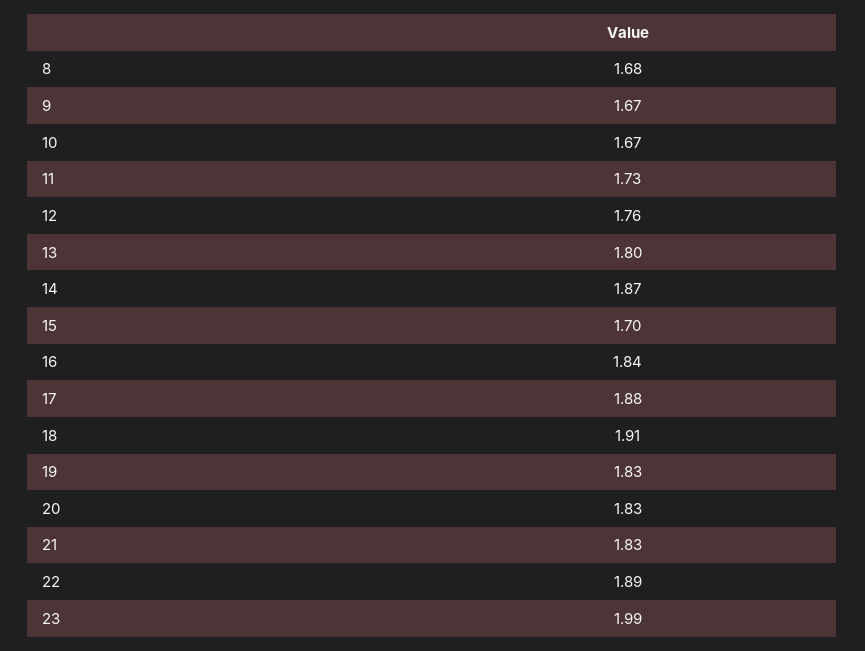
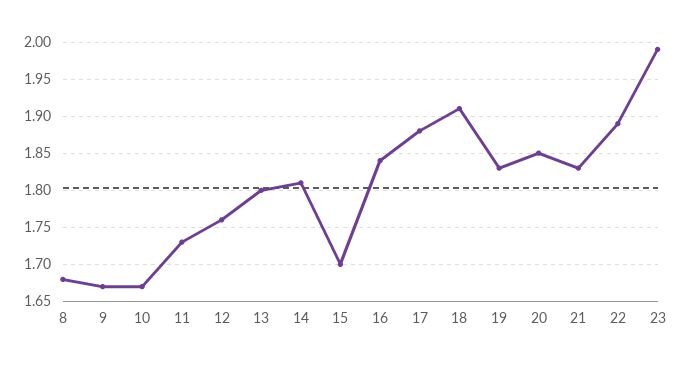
  {
    "8": 1.68,
    "9": 1.67,
    "10": 1.67,
    "11": 1.73,
    "12": 1.76,
    "13": 1.8,
-   "14": 1.87,
+   "14": 1.81,
    "15": 1.7,
    "16": 1.84,
    "17": 1.88,
    "18": 1.91,
    "19": 1.83,
-   "20": 1.83,
+   "20": 1.85,
    "21": 1.83,
    "22": 1.89,
    "23": 1.99
  }

